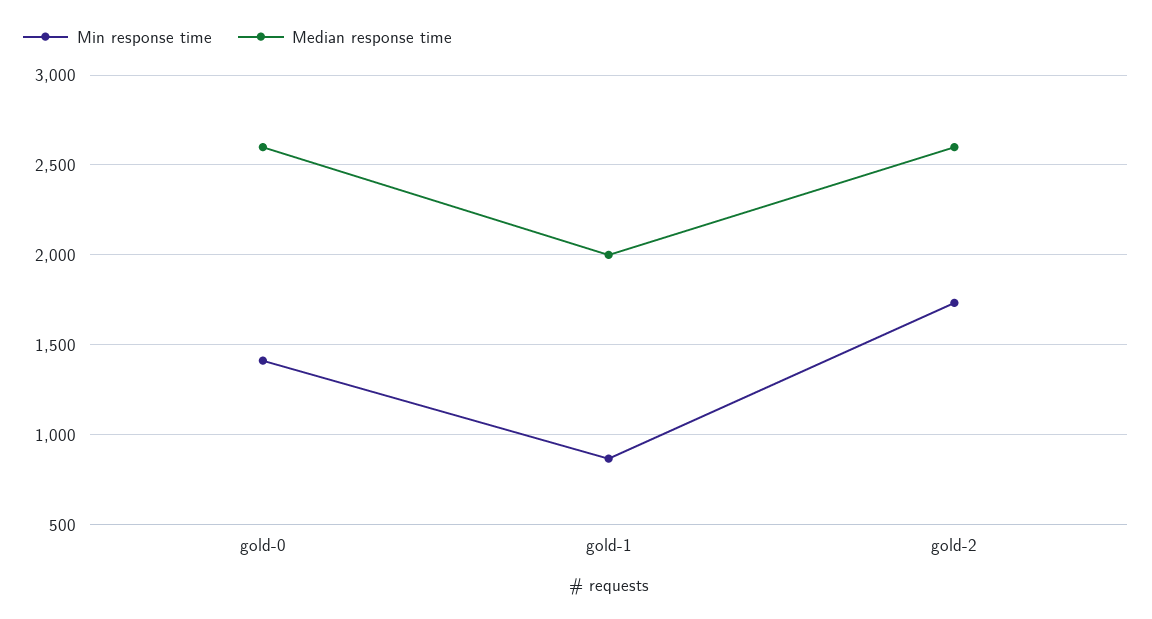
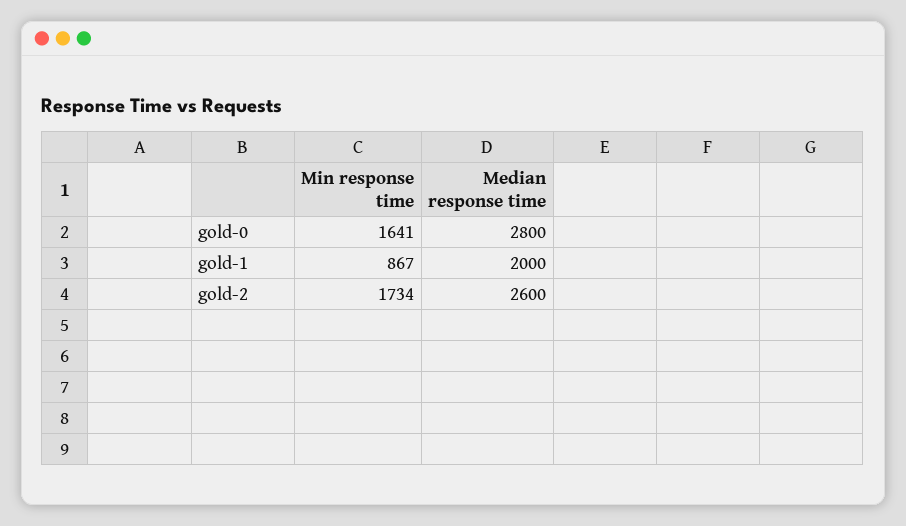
  {
    "Min response time": {
-     "gold-0": 1400,
+     "gold-0": 1641,
      "gold-1": 867,
      "gold-2": 1734
    },
    "Median response time": {
-     "gold-0": 2600,
+     "gold-0": 2800,
      "gold-1": 2000,
      "gold-2": 2600
    }
  }

